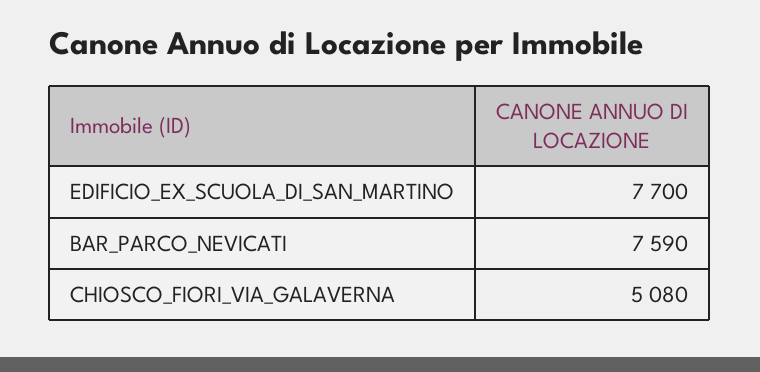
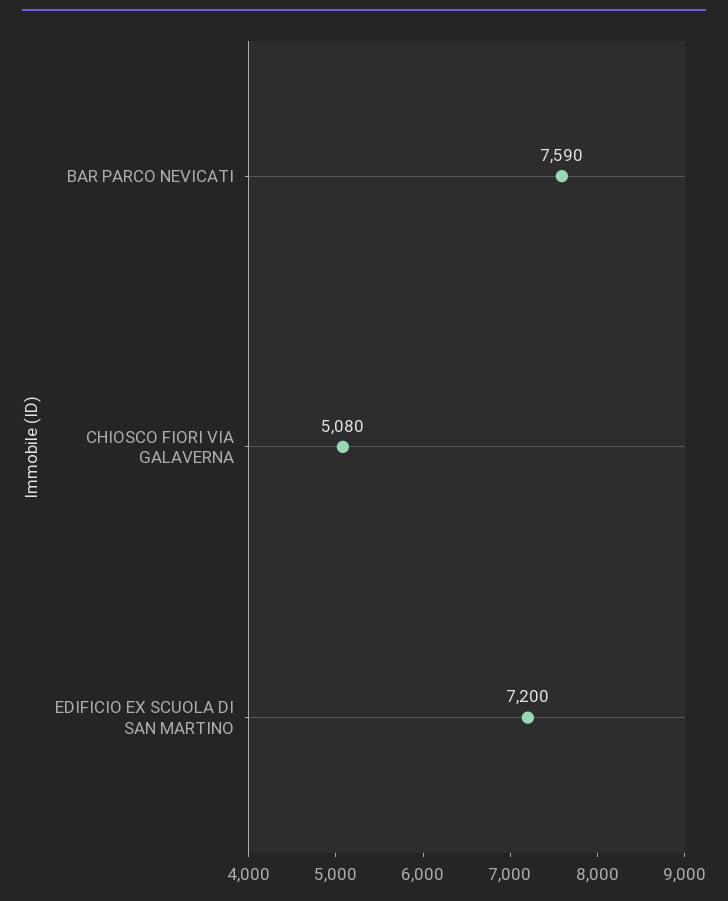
  {
-   "EDIFICIO_EX_SCUOLA_DI_SAN_MARTINO": 7700,
+   "EDIFICIO_EX_SCUOLA_DI_SAN_MARTINO": 7200,
    "BAR_PARCO_NEVICATI": 7590,
    "CHIOSCO_FIORI_VIA_GALAVERNA": 5080
  }

